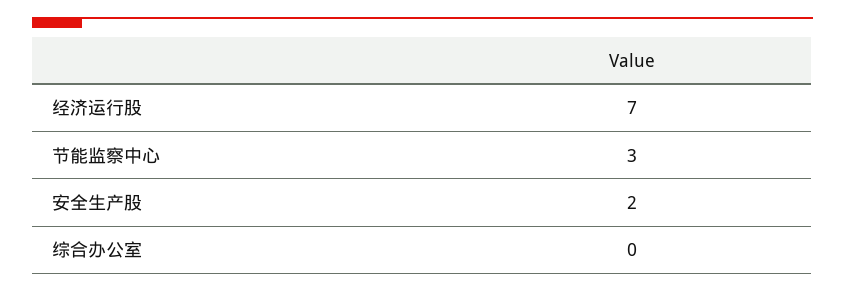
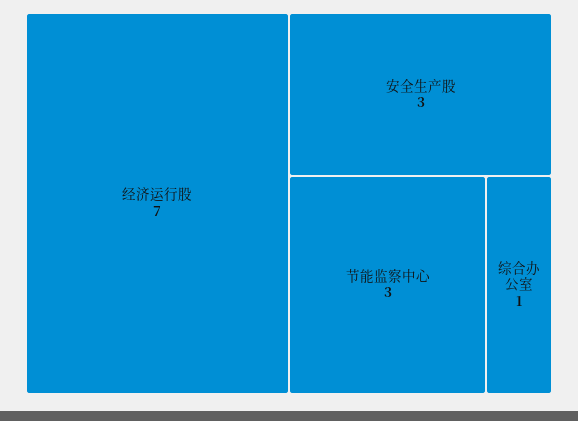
  {
    "经济运行股": 7,
    "节能监察中心": 3,
-   "安全生产股": 2,
+   "安全生产股": 3,
-   "综合办公室": 0
+   "综合办公室": 1
  }

